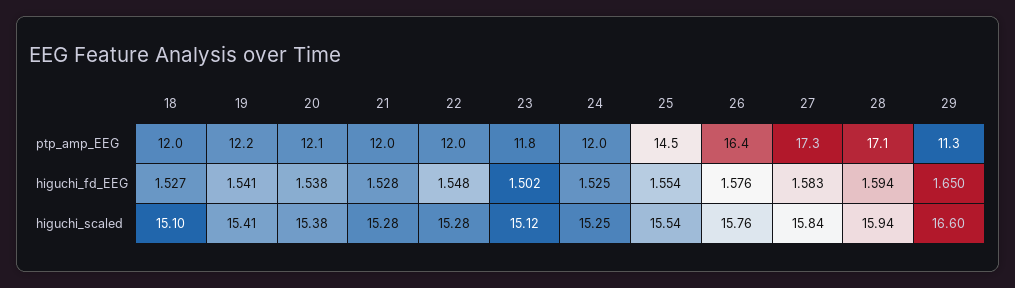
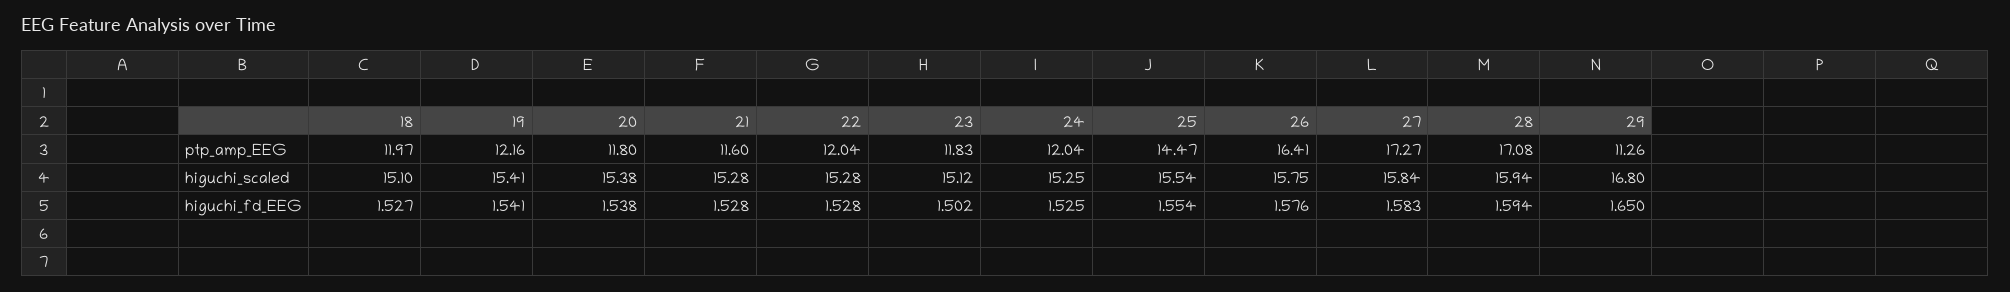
  {
    "18": {
      "ptp_amp_EEG": 11.97,
      "higuchi_fd_EEG": 1.527,
      "higuchi_scaled": 15.1
    },
    "19": {
      "ptp_amp_EEG": 12.16,
      "higuchi_fd_EEG": 1.541,
      "higuchi_scaled": 15.41
    },
    "20": {
-     "ptp_amp_EEG": 12.1,
+     "ptp_amp_EEG": 11.8,
      "higuchi_fd_EEG": 1.538,
      "higuchi_scaled": 15.38
    },
    "21": {
-     "ptp_amp_EEG": 12,
+     "ptp_amp_EEG": 11.6,
      "higuchi_fd_EEG": 1.528,
      "higuchi_scaled": 15.28
    },
    "22": {
      "ptp_amp_EEG": 12.04,
-     "higuchi_fd_EEG": 1.548,
+     "higuchi_fd_EEG": 1.528,
      "higuchi_scaled": 15.28
    },
    "23": {
      "ptp_amp_EEG": 11.83,
      "higuchi_fd_EEG": 1.502,
      "higuchi_scaled": 15.12
    },
    "24": {
      "ptp_amp_EEG": 12.04,
      "higuchi_fd_EEG": 1.525,
      "higuchi_scaled": 15.25
    },
    "25": {
      "ptp_amp_EEG": 14.47,
      "higuchi_fd_EEG": 1.554,
      "higuchi_scaled": 15.54
    },
    "26": {
      "ptp_amp_EEG": 16.41,
      "higuchi_fd_EEG": 1.576,
-     "higuchi_scaled": 15.76
+     "higuchi_scaled": 15.75
    },
    "27": {
      "ptp_amp_EEG": 17.27,
      "higuchi_fd_EEG": 1.583,
      "higuchi_scaled": 15.84
    },
    "28": {
      "ptp_amp_EEG": 17.08,
      "higuchi_fd_EEG": 1.594,
      "higuchi_scaled": 15.94
    },
    "29": {
      "ptp_amp_EEG": 11.26,
      "higuchi_fd_EEG": 1.65,
-     "higuchi_scaled": 16.6
+     "higuchi_scaled": 16.8
    }
  }

